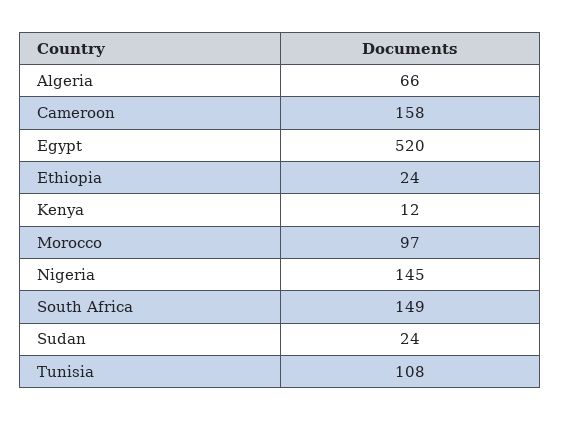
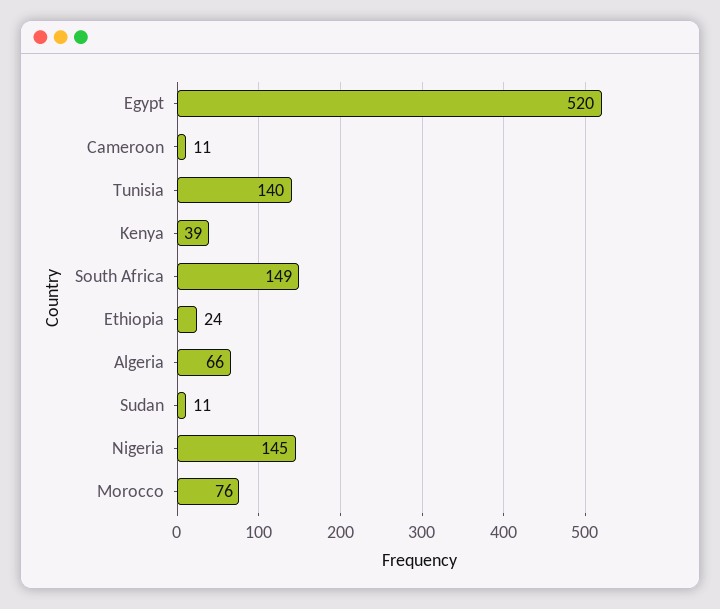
  {
    "Algeria": 66,
-   "Cameroon": 158,
+   "Cameroon": 11,
    "Egypt": 520,
    "Ethiopia": 24,
-   "Kenya": 12,
+   "Kenya": 39,
-   "Morocco": 97,
+   "Morocco": 76,
    "Nigeria": 145,
    "South Africa": 149,
-   "Sudan": 24,
+   "Sudan": 11,
-   "Tunisia": 108
+   "Tunisia": 140
  }

